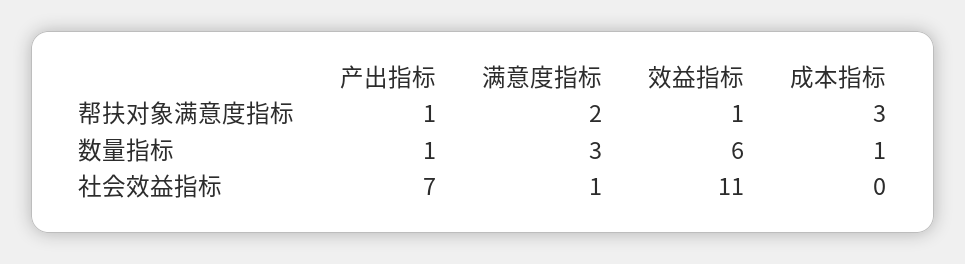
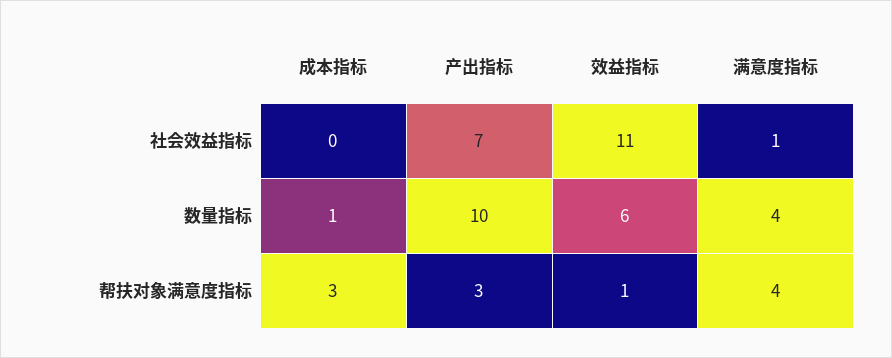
  {
    "产出指标": {
-     "帮扶对象满意度指标": 1,
+     "帮扶对象满意度指标": 3,
-     "数量指标": 1,
+     "数量指标": 10,
      "社会效益指标": 7
    },
    "满意度指标": {
-     "帮扶对象满意度指标": 2,
+     "帮扶对象满意度指标": 4,
-     "数量指标": 3,
+     "数量指标": 4,
      "社会效益指标": 1
    },
    "效益指标": {
      "帮扶对象满意度指标": 1,
      "数量指标": 6,
      "社会效益指标": 11
    },
    "成本指标": {
      "帮扶对象满意度指标": 3,
      "数量指标": 1,
      "社会效益指标": 0
    }
  }

